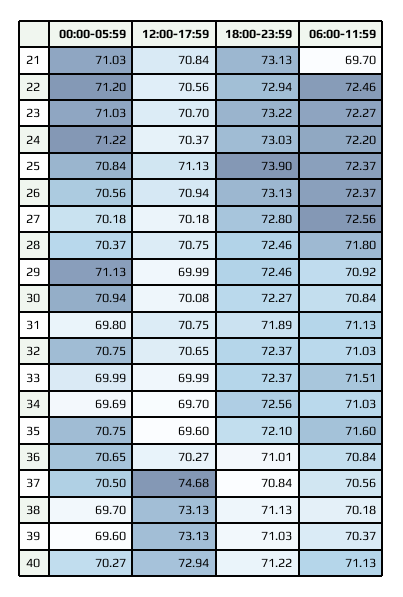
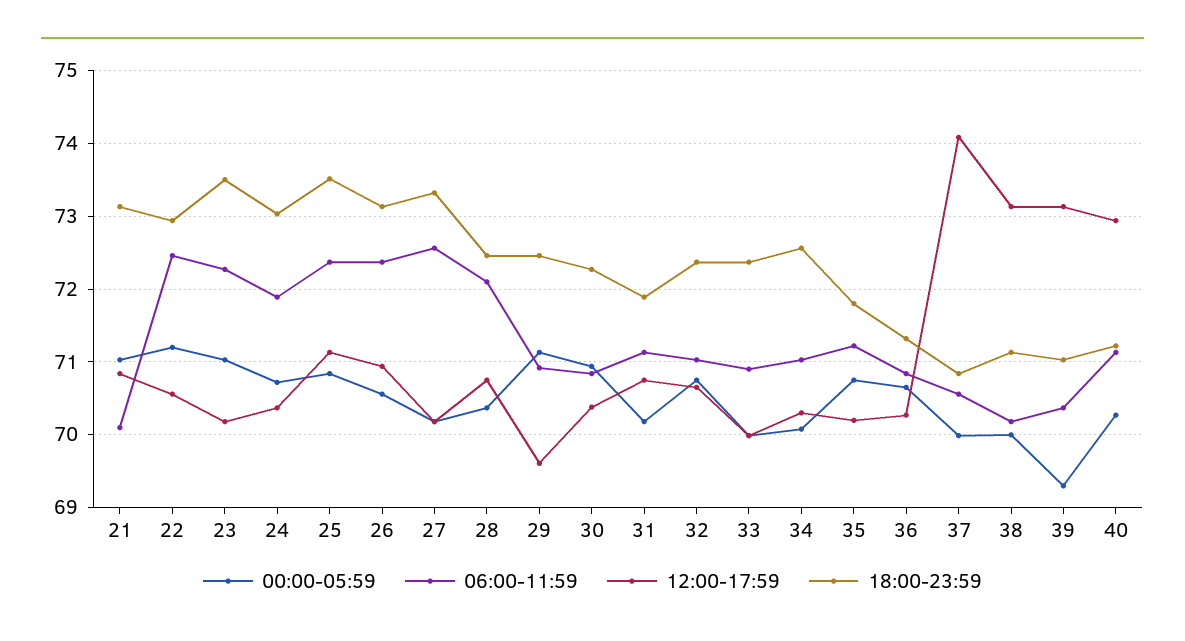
  {
    "00:00-05:59": {
      "21": 71.03,
      "22": 71.2,
      "23": 71.03,
-     "24": 71.22,
+     "24": 70.7,
      "25": 70.84,
      "26": 70.56,
      "27": 70.18,
      "28": 70.37,
      "29": 71.13,
      "30": 70.94,
-     "31": 69.8,
+     "31": 70.2,
      "32": 70.75,
      "33": 69.99,
-     "34": 69.69,
+     "34": 70.1,
      "35": 70.75,
      "36": 70.65,
-     "37": 70.5,
+     "37": 70,
-     "38": 69.7,
+     "38": 70,
-     "39": 69.6,
+     "39": 69.3,
      "40": 70.27
    },
    "12:00-17:59": {
      "21": 70.84,
      "22": 70.56,
-     "23": 70.7,
+     "23": 70.2,
      "24": 70.37,
      "25": 71.13,
      "26": 70.94,
      "27": 70.18,
      "28": 70.75,
-     "29": 69.99,
+     "29": 69.6,
-     "30": 70.08,
+     "30": 70.4,
      "31": 70.75,
      "32": 70.65,
      "33": 69.99,
-     "34": 69.7,
+     "34": 70.3,
-     "35": 69.6,
+     "35": 70.2,
      "36": 70.27,
-     "37": 74.68,
+     "37": 74.1,
      "38": 73.13,
      "39": 73.13,
      "40": 72.94
    },
    "18:00-23:59": {
      "21": 73.13,
      "22": 72.94,
-     "23": 73.22,
+     "23": 73.5,
      "24": 73.03,
-     "25": 73.9,
+     "25": 73.5,
      "26": 73.13,
-     "27": 72.8,
+     "27": 73.3,
      "28": 72.46,
      "29": 72.46,
      "30": 72.27,
      "31": 71.89,
      "32": 72.37,
      "33": 72.37,
      "34": 72.56,
-     "35": 72.1,
+     "35": 71.8,
-     "36": 71.01,
+     "36": 71.3,
      "37": 70.84,
      "38": 71.13,
      "39": 71.03,
      "40": 71.22
    },
    "06:00-11:59": {
-     "21": 69.7,
+     "21": 70.1,
      "22": 72.46,
      "23": 72.27,
-     "24": 72.2,
+     "24": 71.9,
      "25": 72.37,
      "26": 72.37,
      "27": 72.56,
-     "28": 71.8,
+     "28": 72.1,
      "29": 70.92,
      "30": 70.84,
      "31": 71.13,
      "32": 71.03,
-     "33": 71.51,
+     "33": 70.9,
      "34": 71.03,
-     "35": 71.6,
+     "35": 71.2,
      "36": 70.84,
      "37": 70.56,
      "38": 70.18,
      "39": 70.37,
      "40": 71.13
    }
  }

